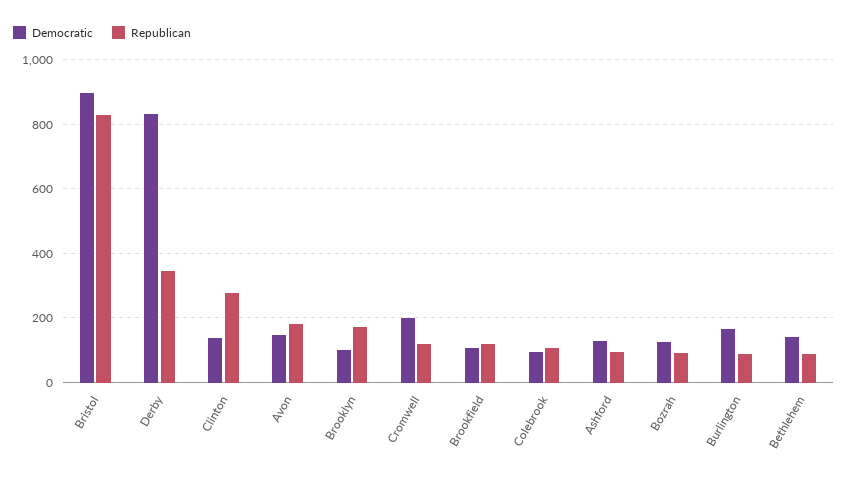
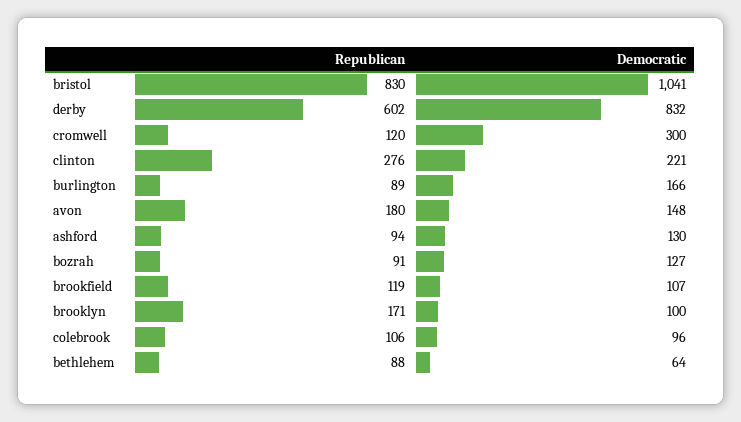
  {
    "Democratic": {
-     "Bristol": 900,
+     "Bristol": 1041,
      "Derby": 832,
-     "Clinton": 140,
+     "Clinton": 221,
      "Avon": 148,
      "Brooklyn": 100,
-     "Cromwell": 200,
+     "Cromwell": 300,
      "Brookfield": 107,
      "Colebrook": 96,
      "Ashford": 130,
      "Bozrah": 127,
      "Burlington": 166,
-     "Bethlehem": 140
+     "Bethlehem": 64
    },
    "Republican": {
      "Bristol": 830,
-     "Derby": 340,
+     "Derby": 602,
      "Clinton": 276,
      "Avon": 180,
      "Brooklyn": 171,
      "Cromwell": 120,
      "Brookfield": 119,
      "Colebrook": 106,
      "Ashford": 94,
      "Bozrah": 91,
      "Burlington": 89,
      "Bethlehem": 88
    }
  }

